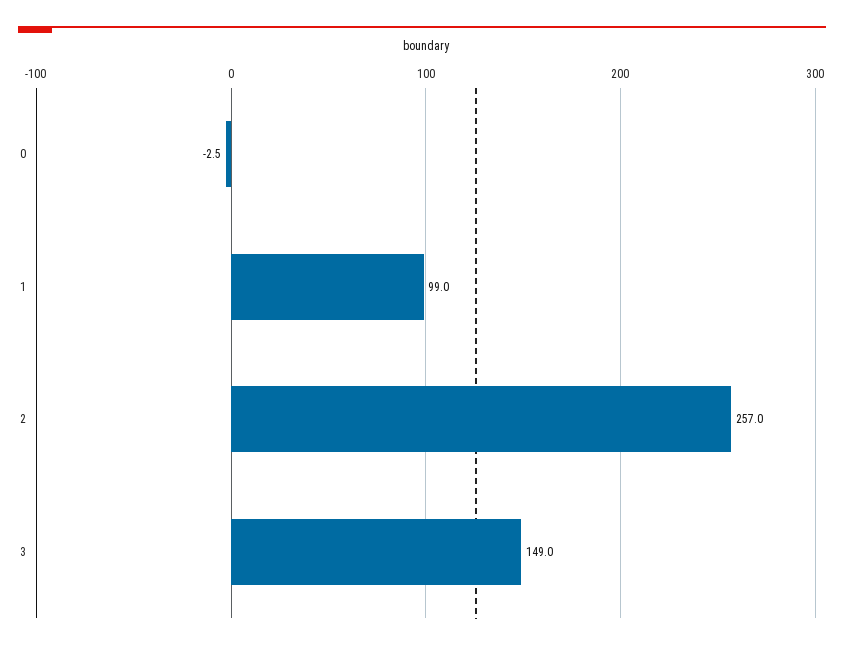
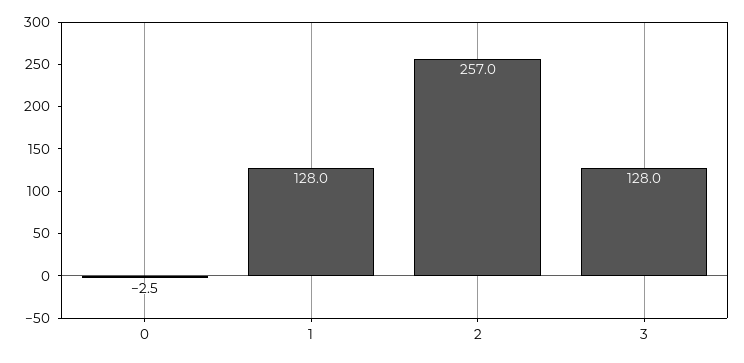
  {
    "0": -2.5,
-   "1": 99,
+   "1": 128,
    "2": 257,
-   "3": 149
+   "3": 128
  }

